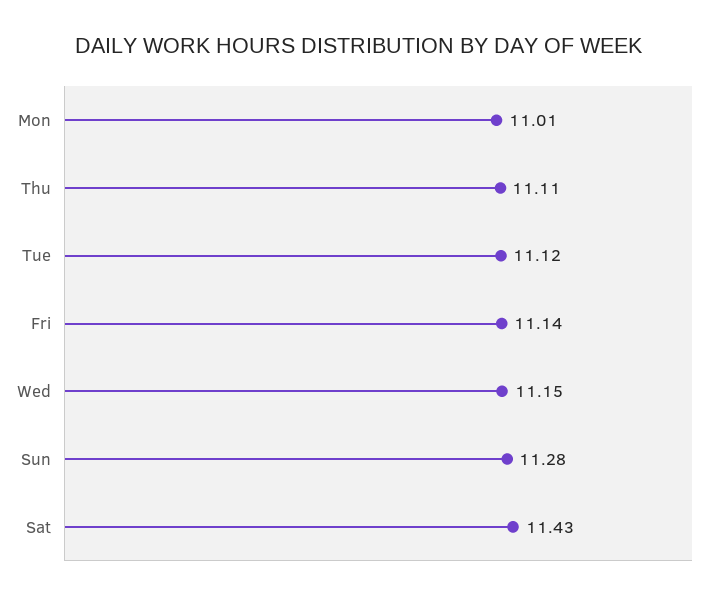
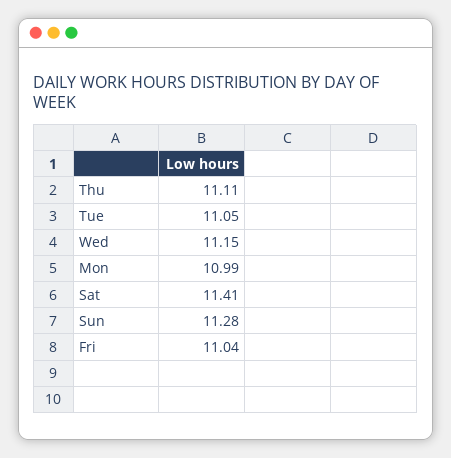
  {
-   "Mon": 11.01,
+   "Mon": 10.99,
    "Thu": 11.11,
-   "Tue": 11.12,
+   "Tue": 11.05,
-   "Fri": 11.14,
+   "Fri": 11.04,
    "Wed": 11.15,
    "Sun": 11.28,
-   "Sat": 11.43
+   "Sat": 11.41
  }

